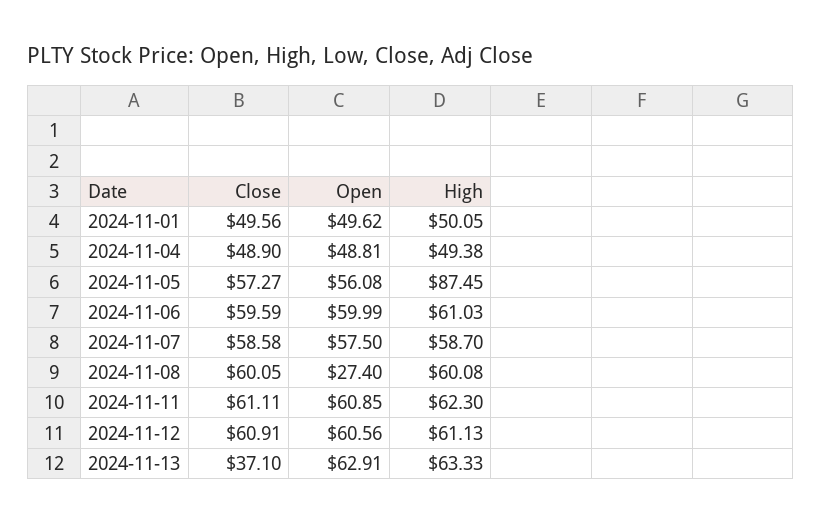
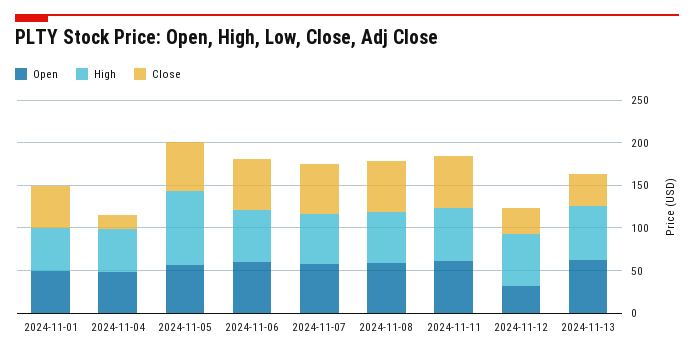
  {
    "Close": {
      "2024-11-01": 49.56,
-     "2024-11-04": 48.9,
+     "2024-11-04": 20,
      "2024-11-05": 57.27,
      "2024-11-06": 59.59,
      "2024-11-07": 58.58,
      "2024-11-08": 60.05,
      "2024-11-11": 61.11,
-     "2024-11-12": 60.91,
+     "2024-11-12": 30,
      "2024-11-13": 37.1
    },
    "Open": {
      "2024-11-01": 49.62,
      "2024-11-04": 48.81,
      "2024-11-05": 56.08,
      "2024-11-06": 59.99,
      "2024-11-07": 57.5,
-     "2024-11-08": 27.4,
+     "2024-11-08": 60,
      "2024-11-11": 60.85,
-     "2024-11-12": 60.56,
+     "2024-11-12": 30,
      "2024-11-13": 62.91
    },
    "High": {
      "2024-11-01": 50.05,
      "2024-11-04": 49.38,
      "2024-11-05": 87.45,
      "2024-11-06": 61.03,
      "2024-11-07": 58.7,
      "2024-11-08": 60.08,
      "2024-11-11": 62.3,
      "2024-11-12": 61.13,
      "2024-11-13": 63.33
    }
  }

